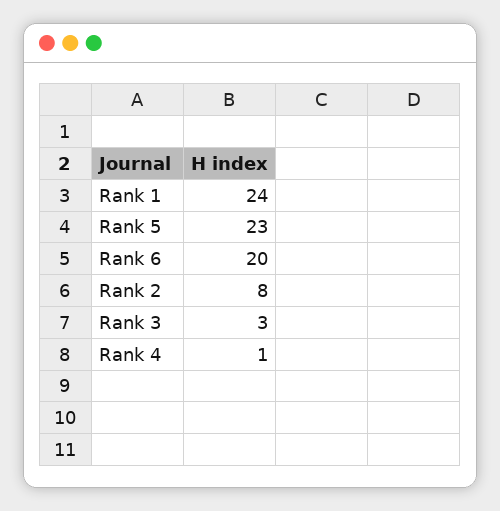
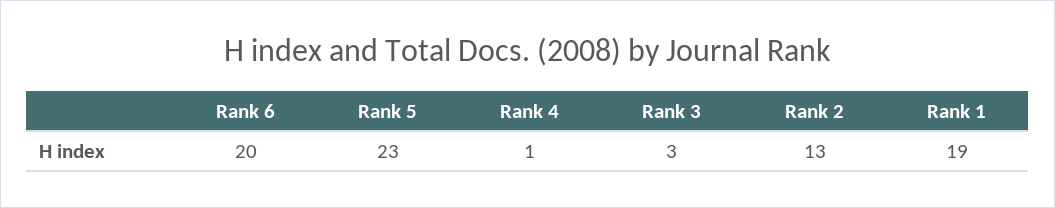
  {
-   "Rank 1": 24,
+   "Rank 1": 19,
    "Rank 5": 23,
    "Rank 6": 20,
-   "Rank 2": 8,
+   "Rank 2": 13,
    "Rank 3": 3,
    "Rank 4": 1
  }

